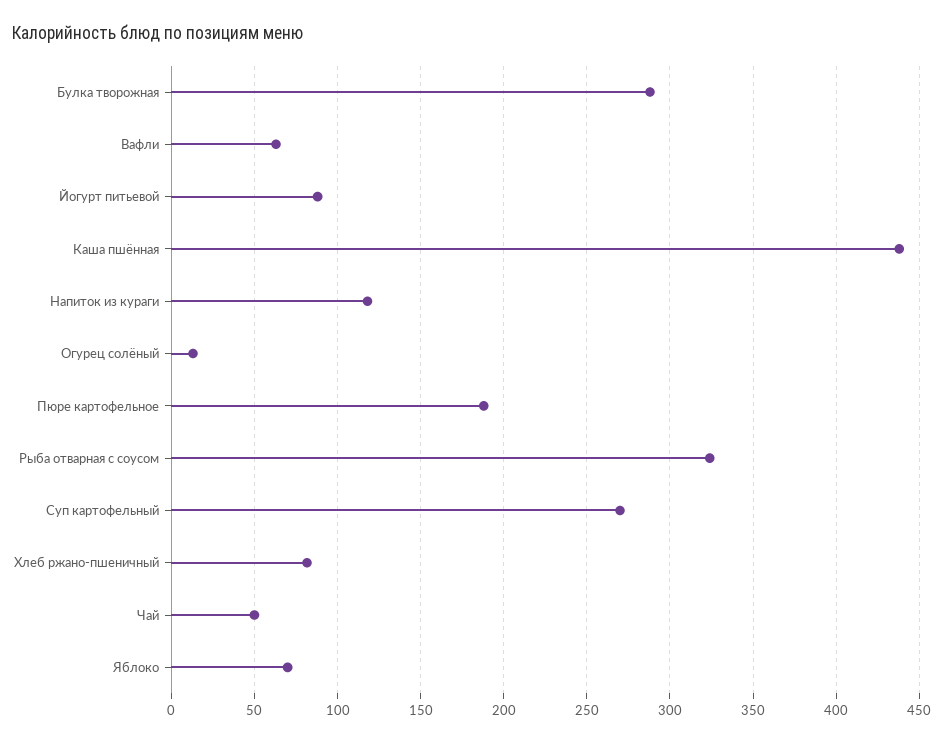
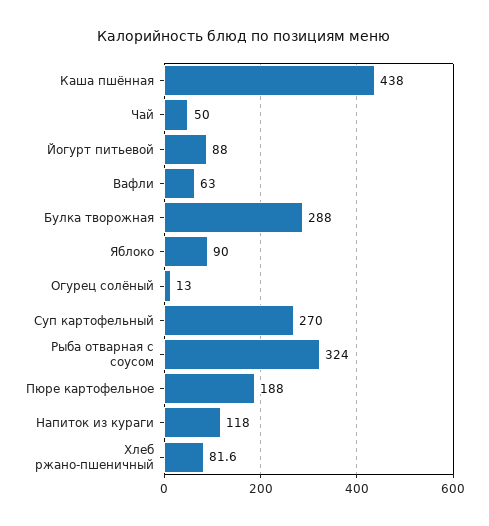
  {
    "Булка творожная": 288,
    "Вафли": 63,
    "Йогурт питьевой": 88,
    "Каша пшённая": 438,
    "Напиток из кураги": 118,
    "Огурец солёный": 13,
    "Пюре картофельное": 188,
    "Рыба отварная с соусом": 324,
    "Суп картофельный": 270,
    "Хлеб ржано-пшеничный": 81.6,
    "Чай": 50,
-   "Яблоко": 70
+   "Яблоко": 90
  }

